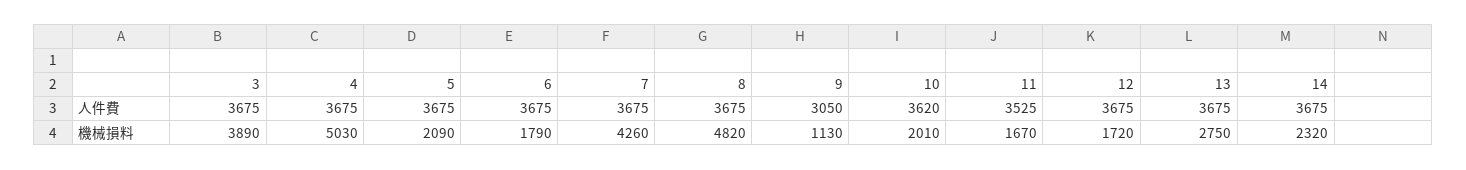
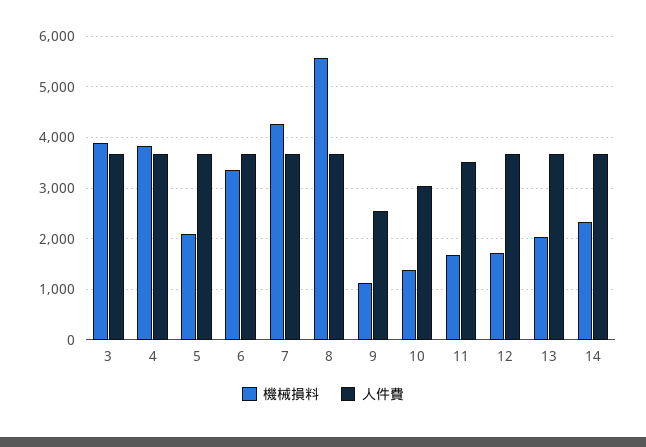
  {
    "人件費": {
      "3": 3675,
      "4": 3675,
      "5": 3675,
      "6": 3675,
      "7": 3675,
      "8": 3675,
-     "9": 3050,
+     "9": 2600,
-     "10": 3620,
+     "10": 3000,
      "11": 3525,
      "12": 3675,
      "13": 3675,
      "14": 3675
    },
    "機械損料": {
      "3": 3890,
-     "4": 5030,
+     "4": 3800,
      "5": 2090,
-     "6": 1790,
+     "6": 3400,
      "7": 4260,
-     "8": 4820,
+     "8": 5600,
      "9": 1130,
-     "10": 2010,
+     "10": 1400,
      "11": 1670,
      "12": 1720,
-     "13": 2750,
+     "13": 2000,
      "14": 2320
    }
  }

